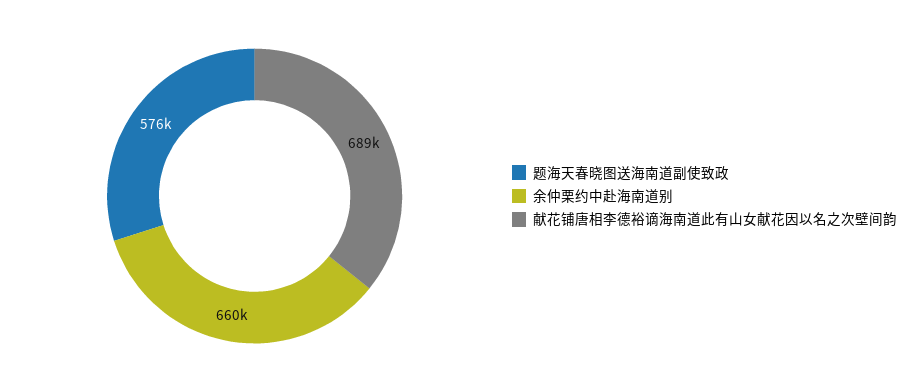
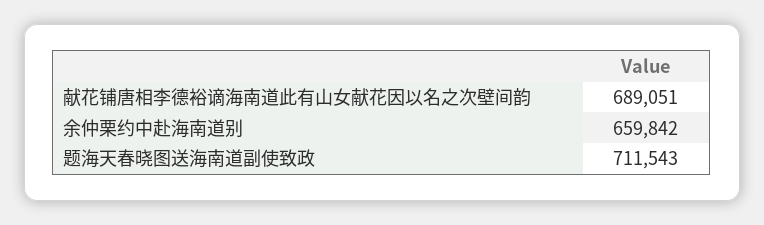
  {
-   "题海天春晓图送海南道副使致政": 576000,
+   "题海天春晓图送海南道副使致政": 711543,
    "余仲栗约中赴海南道别": 659842,
    "献花铺唐相李德裕谪海南道此有山女献花因以名之次壁间韵": 689051
  }

